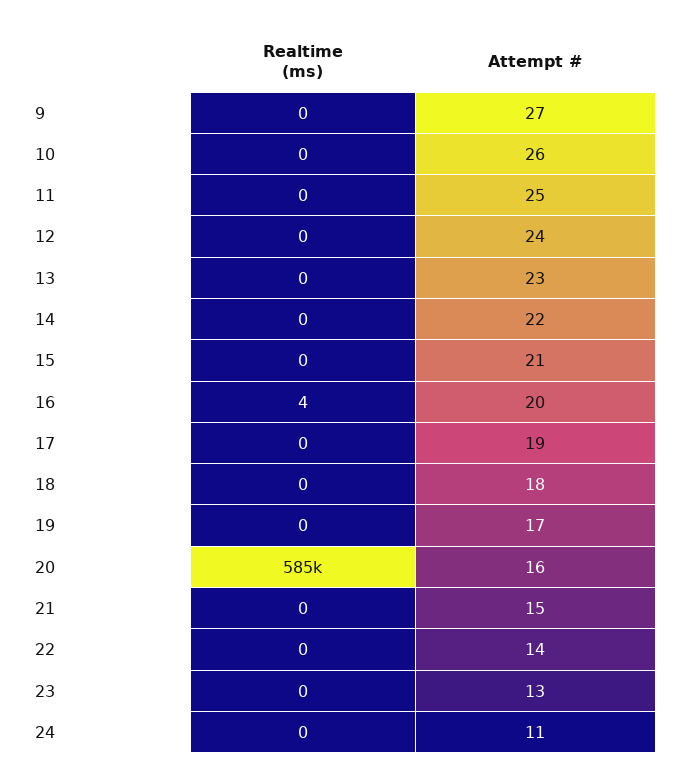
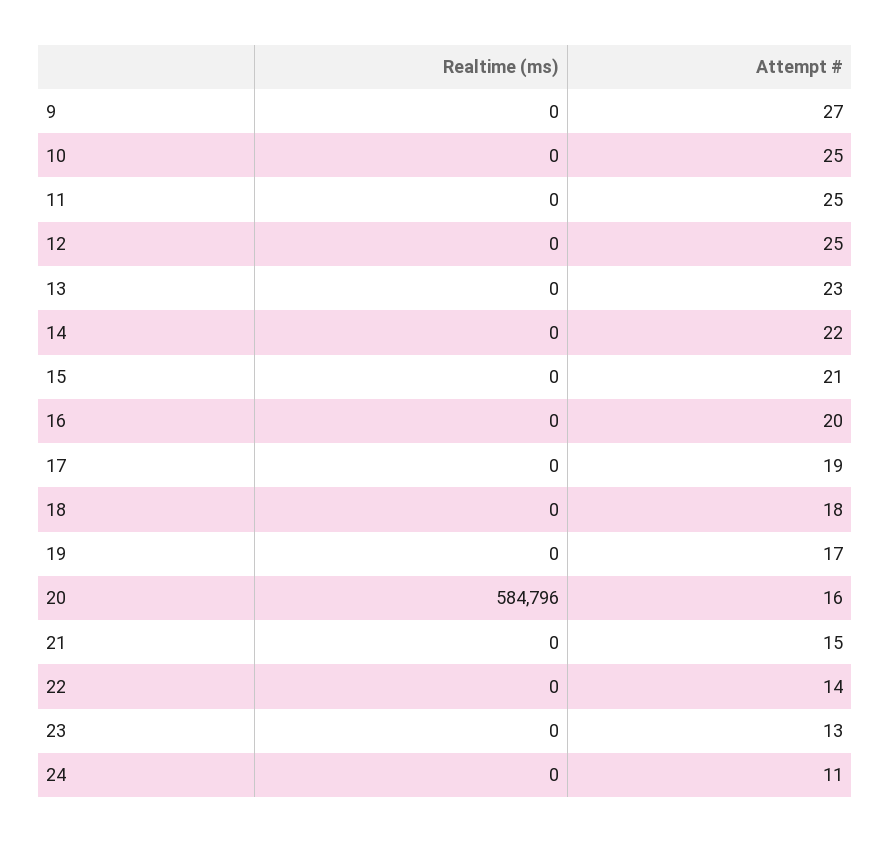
  {
    "Realtime (ms)": {
      "9": 0,
      "10": 0,
      "11": 0,
      "12": 0,
      "13": 0,
      "14": 0,
      "15": 0,
-     "16": 4,
+     "16": 0,
      "17": 0,
      "18": 0,
      "19": 0,
      "20": 584796,
      "21": 0,
      "22": 0,
      "23": 0,
      "24": 0
    },
    "Attempt #": {
      "9": 27,
-     "10": 26,
+     "10": 25,
      "11": 25,
-     "12": 24,
+     "12": 25,
      "13": 23,
      "14": 22,
      "15": 21,
      "16": 20,
      "17": 19,
      "18": 18,
      "19": 17,
      "20": 16,
      "21": 15,
      "22": 14,
      "23": 13,
      "24": 11
    }
  }

